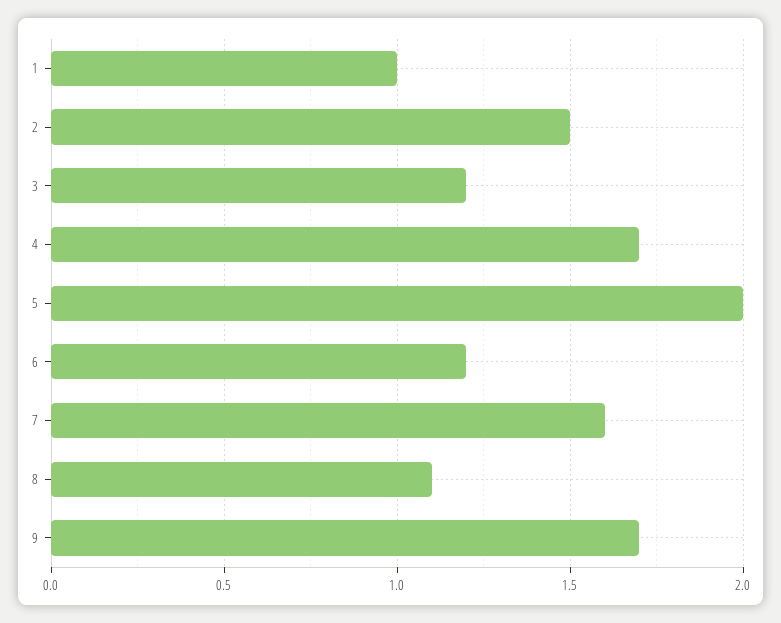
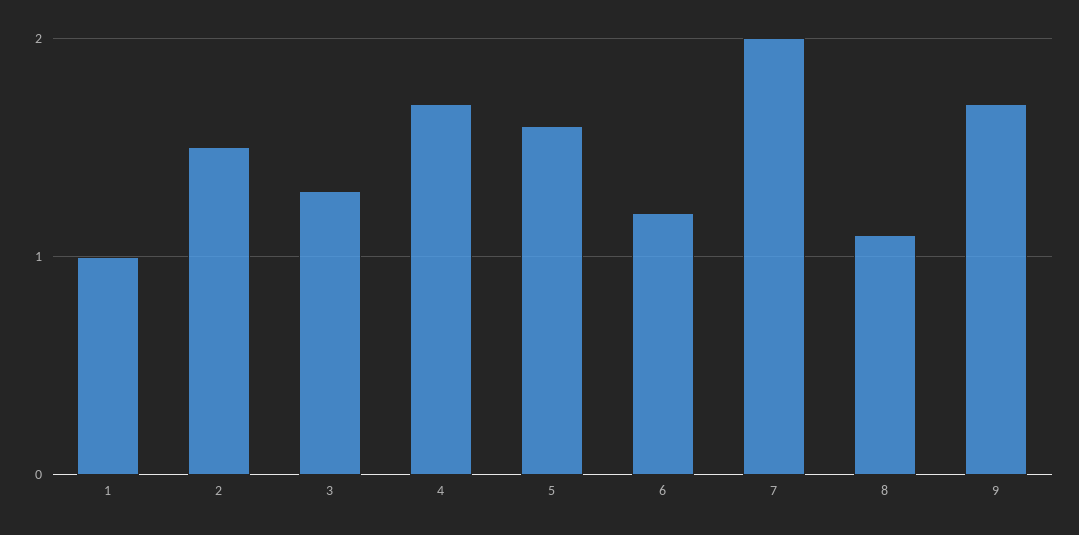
  {
    "1": 1,
    "2": 1.5,
-   "3": 1.2,
+   "3": 1.3,
    "4": 1.7,
-   "5": 2,
+   "5": 1.6,
    "6": 1.2,
-   "7": 1.6,
+   "7": 2,
    "8": 1.1,
    "9": 1.7
  }

